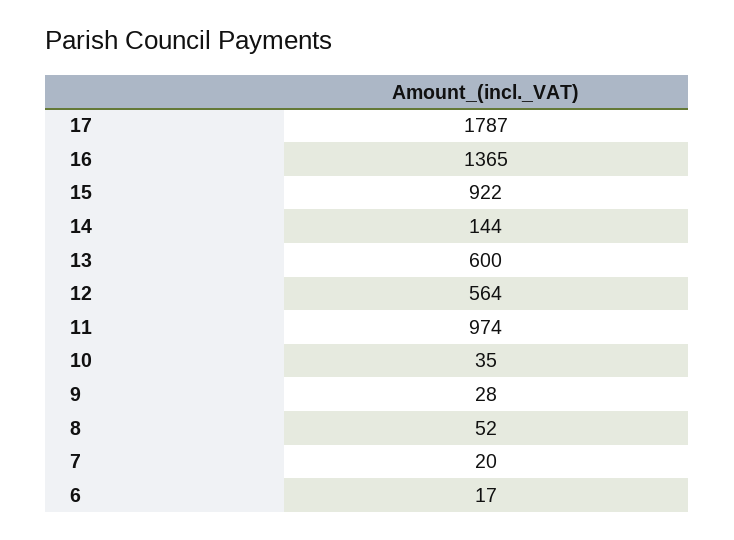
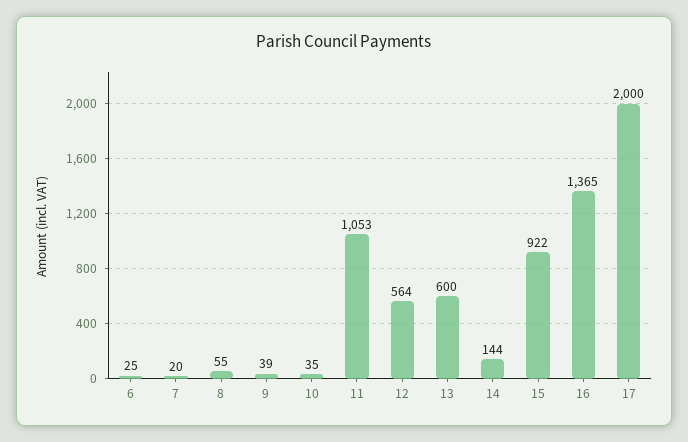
  {
-   "17": 1787,
+   "17": 2000,
    "16": 1365,
    "15": 922,
    "14": 144,
    "13": 600,
    "12": 564,
-   "11": 974,
+   "11": 1053,
    "10": 35,
-   "9": 28,
+   "9": 39,
-   "8": 52,
+   "8": 55,
    "7": 20,
-   "6": 17
+   "6": 25
  }

